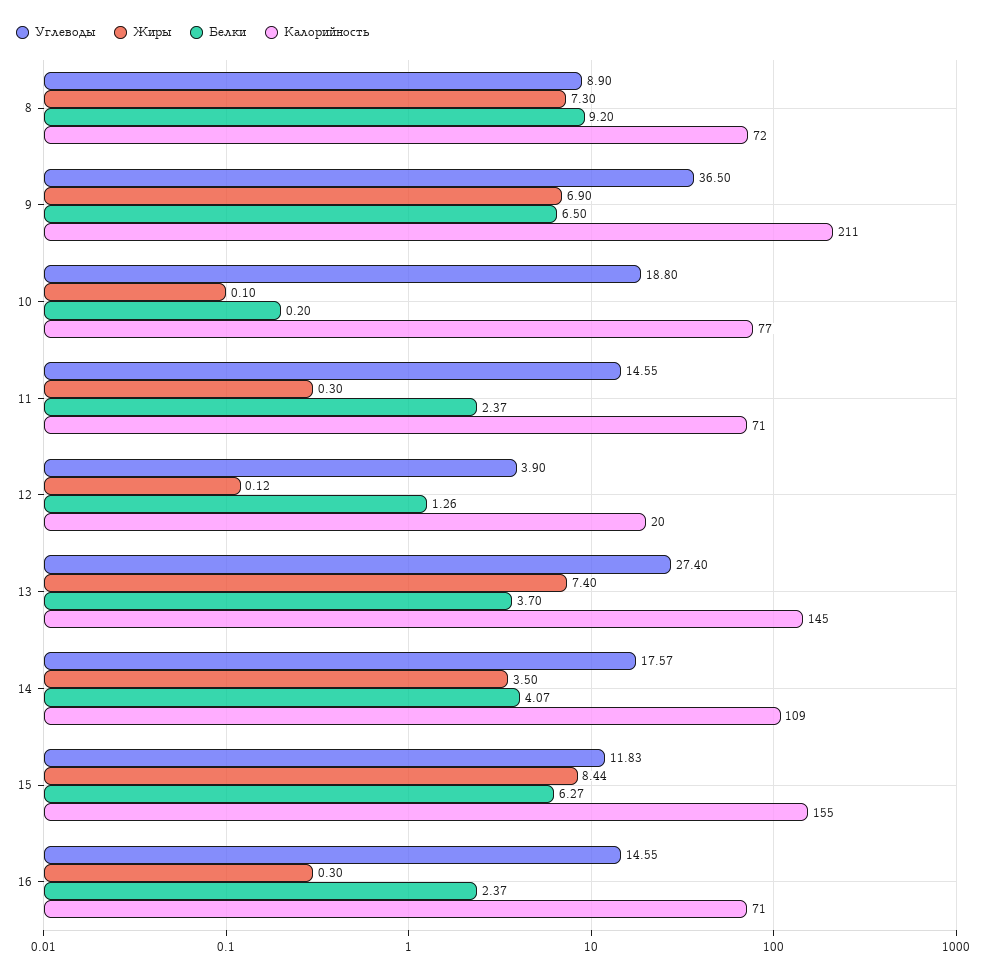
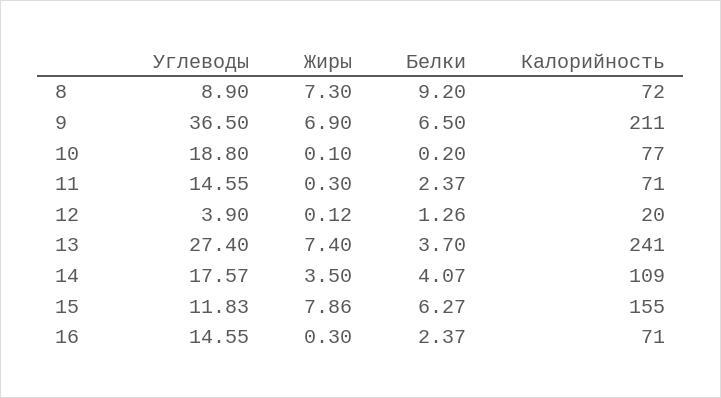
  {
    "Углеводы": {
      "8": 8.9,
      "9": 36.5,
      "10": 18.8,
      "11": 14.55,
      "12": 3.9,
      "13": 27.4,
      "14": 17.57,
      "15": 11.83,
      "16": 14.55
    },
    "Жиры": {
      "8": 7.3,
      "9": 6.9,
      "10": 0.1,
      "11": 0.3,
      "12": 0.12,
      "13": 7.4,
      "14": 3.5,
-     "15": 8.44,
+     "15": 7.86,
      "16": 0.3
    },
    "Белки": {
      "8": 9.2,
      "9": 6.5,
      "10": 0.2,
      "11": 2.37,
      "12": 1.26,
      "13": 3.7,
      "14": 4.07,
      "15": 6.27,
      "16": 2.37
    },
    "Калорийность": {
      "8": 72,
      "9": 211,
      "10": 77,
      "11": 71,
      "12": 20,
-     "13": 145,
+     "13": 241,
      "14": 109,
      "15": 155,
      "16": 71
    }
  }

